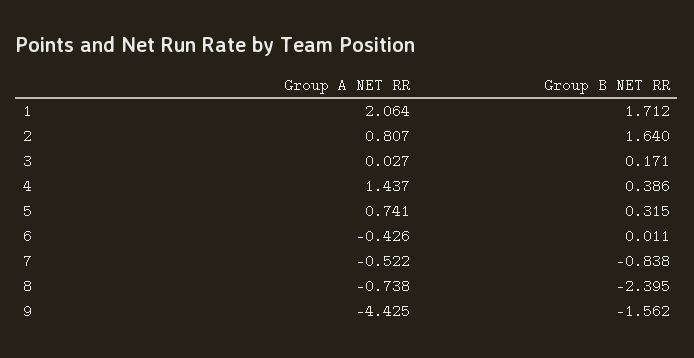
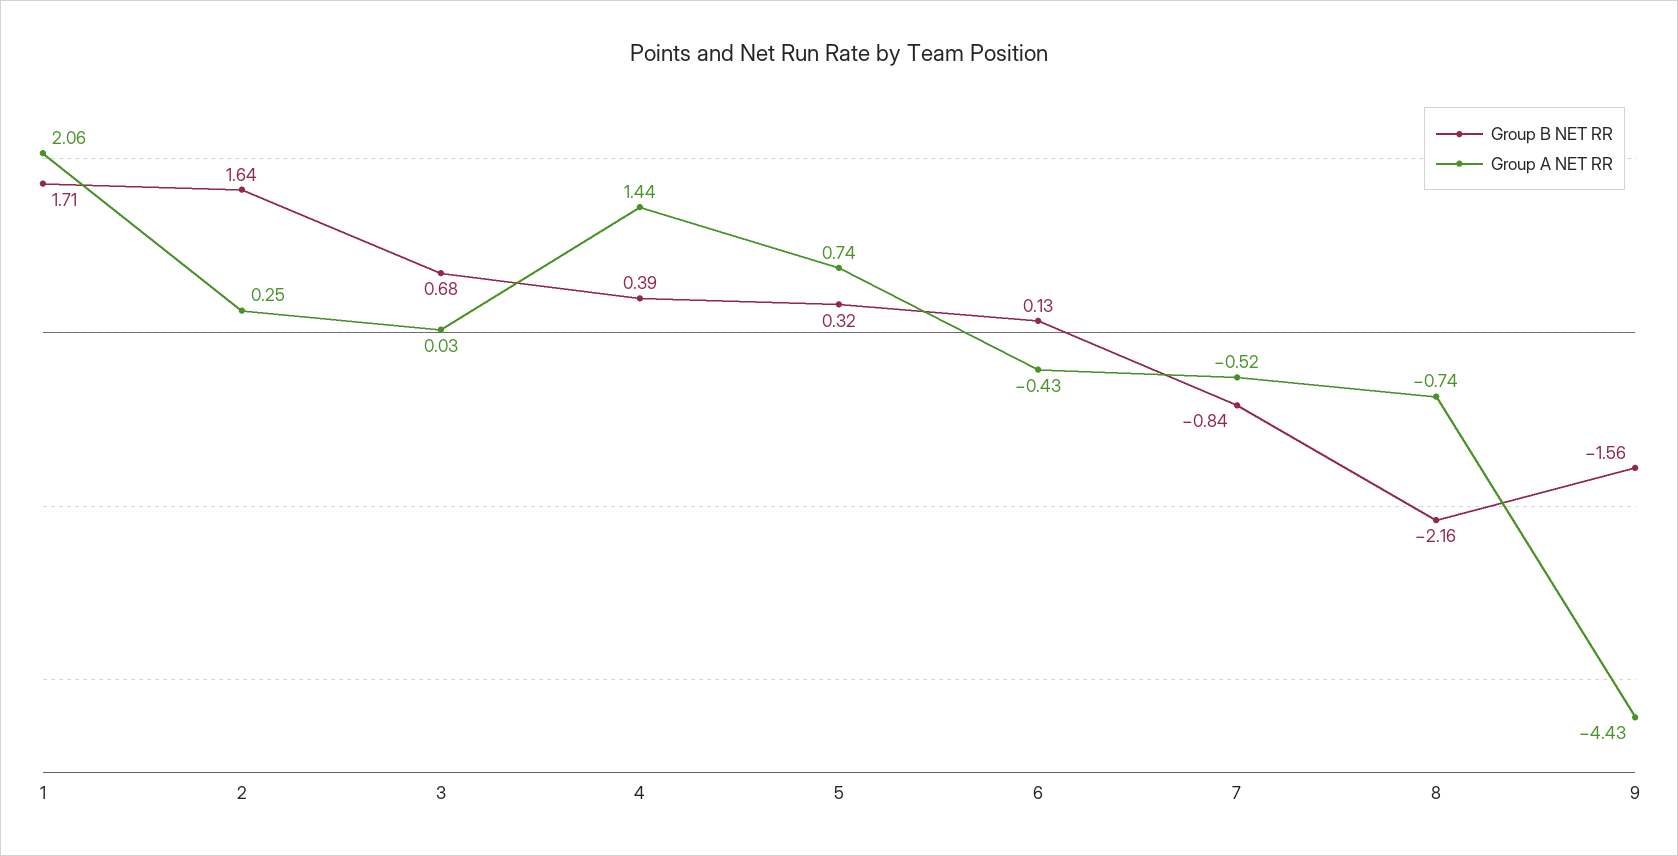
  {
    "Group A NET RR": {
      "1": 2.064,
-     "2": 0.807,
+     "2": 0.25,
      "3": 0.027,
      "4": 1.437,
      "5": 0.741,
      "6": -0.426,
      "7": -0.522,
      "8": -0.738,
      "9": -4.425
    },
    "Group B NET RR": {
      "1": 1.712,
      "2": 1.64,
-     "3": 0.171,
+     "3": 0.68,
      "4": 0.386,
      "5": 0.315,
-     "6": 0.011,
+     "6": 0.13,
      "7": -0.838,
-     "8": -2.395,
+     "8": -2.16,
      "9": -1.562
    }
  }

